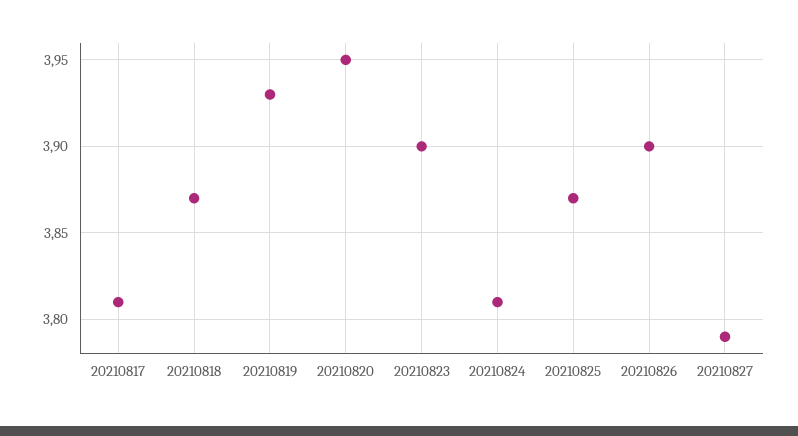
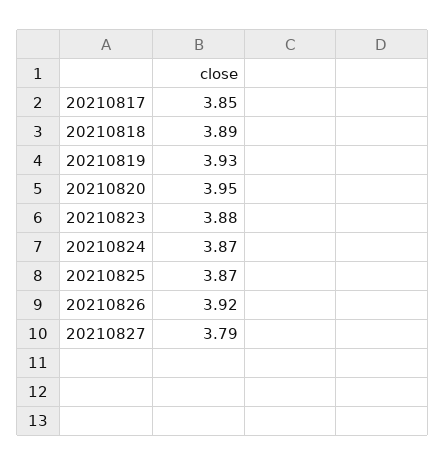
  {
-   "20210817": 3.81,
+   "20210817": 3.85,
-   "20210818": 3.87,
+   "20210818": 3.89,
    "20210819": 3.93,
    "20210820": 3.95,
-   "20210823": 3.9,
+   "20210823": 3.88,
-   "20210824": 3.81,
+   "20210824": 3.87,
    "20210825": 3.87,
-   "20210826": 3.9,
+   "20210826": 3.92,
    "20210827": 3.79
  }

